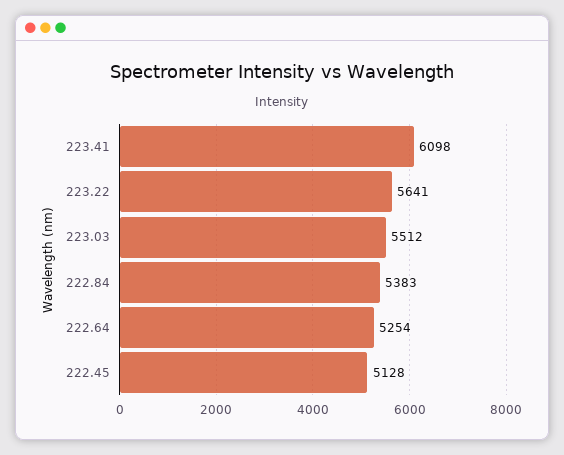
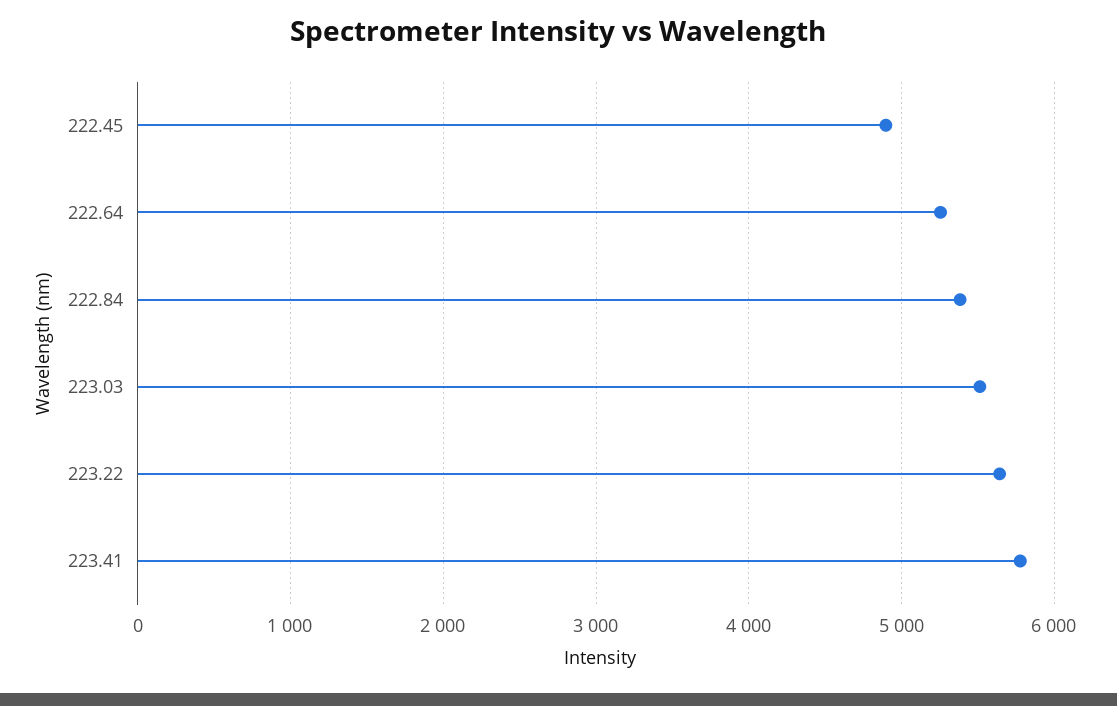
  {
-   "223.41": 6098,
+   "223.41": 5800,
    "223.22": 5641,
    "223.03": 5512,
    "222.84": 5383,
    "222.64": 5254,
-   "222.45": 5128
+   "222.45": 4900
  }

